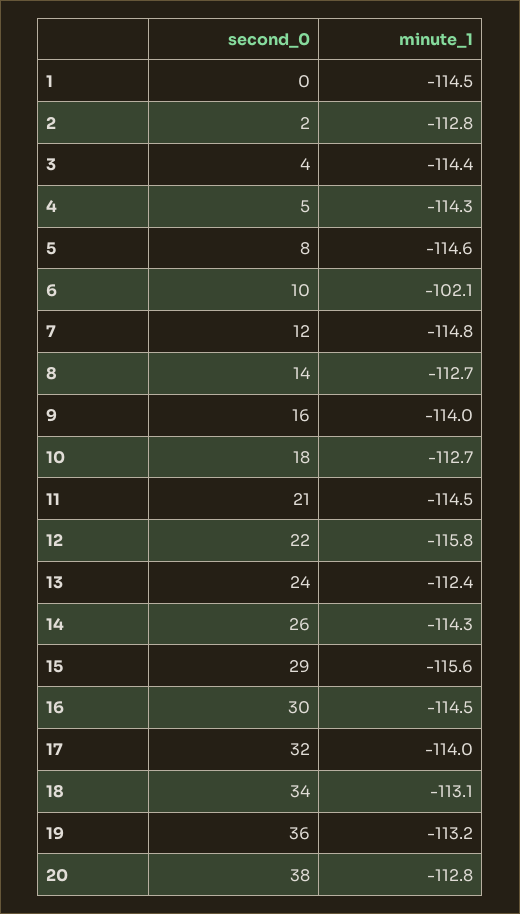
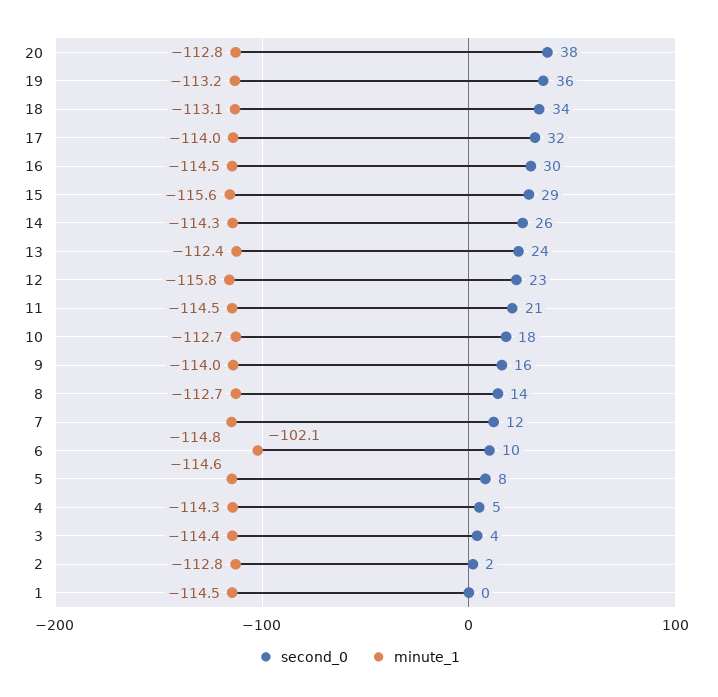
  {
    "second_0": {
      "1": 0,
      "2": 2,
      "3": 4,
      "4": 5,
      "5": 8,
      "6": 10,
      "7": 12,
      "8": 14,
      "9": 16,
      "10": 18,
      "11": 21,
-     "12": 22,
+     "12": 23,
      "13": 24,
      "14": 26,
      "15": 29,
      "16": 30,
      "17": 32,
      "18": 34,
      "19": 36,
      "20": 38
    },
    "minute_1": {
      "1": -114.5,
      "2": -112.8,
      "3": -114.4,
      "4": -114.3,
      "5": -114.6,
      "6": -102.1,
      "7": -114.8,
      "8": -112.7,
      "9": -114,
      "10": -112.7,
      "11": -114.5,
      "12": -115.8,
      "13": -112.4,
      "14": -114.3,
      "15": -115.6,
      "16": -114.5,
      "17": -114,
      "18": -113.1,
      "19": -113.2,
      "20": -112.8
    }
  }

